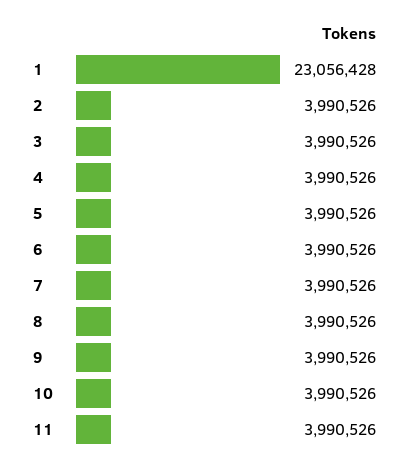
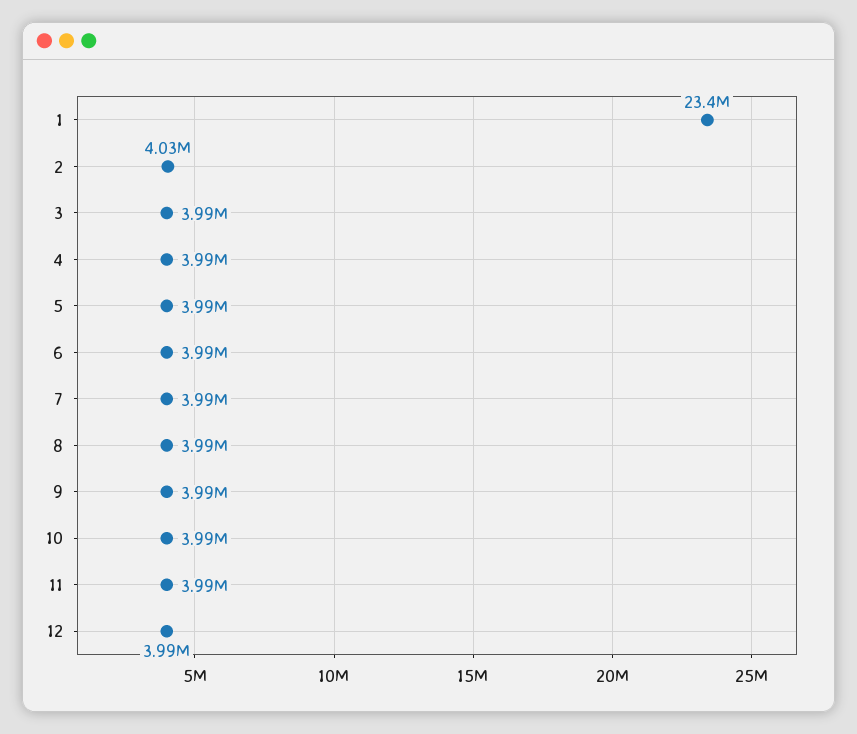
  {
-   "1": 23056428,
+   "1": 23400000,
-   "2": 3990526,
+   "2": 4030000,
    "3": 3990526,
    "4": 3990526,
    "5": 3990526,
    "6": 3990526,
    "7": 3990526,
    "8": 3990526,
    "9": 3990526,
    "10": 3990526,
-   "11": 3990526
+   "11": 3990526,
+   "12": 3990000
  }

